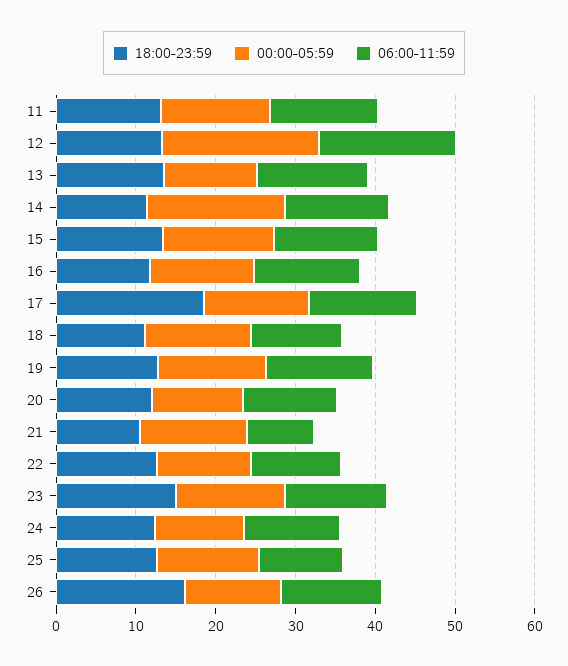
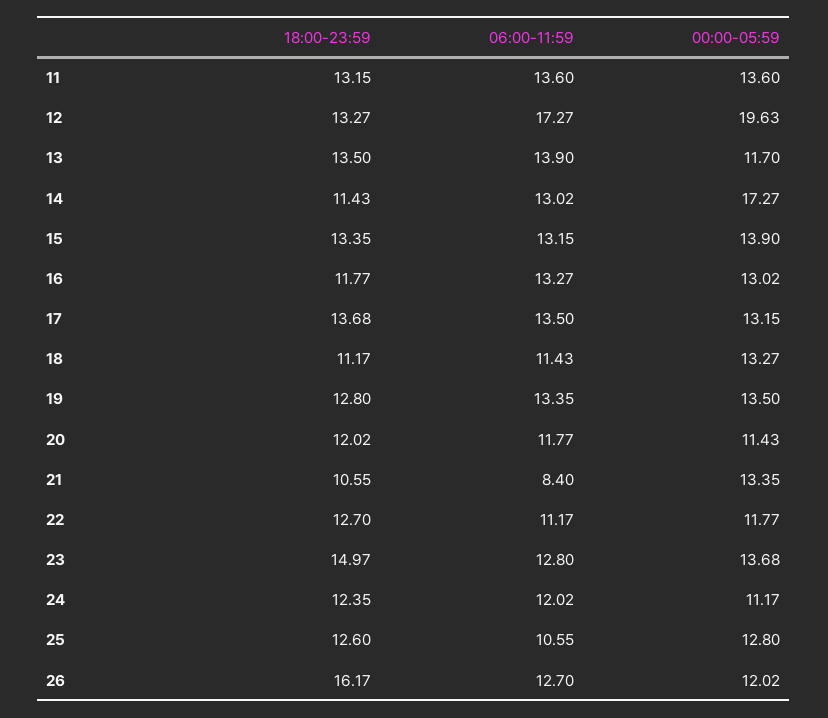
  {
    "18:00-23:59": {
      "11": 13.15,
      "12": 13.27,
      "13": 13.5,
      "14": 11.43,
      "15": 13.35,
      "16": 11.77,
-     "17": 18,
+     "17": 13.68,
      "18": 11.17,
      "19": 12.8,
      "20": 12.02,
      "21": 10.55,
      "22": 12.7,
      "23": 14.97,
      "24": 12.35,
      "25": 12.6,
      "26": 16.17
    },
    "00:00-05:59": {
      "11": 13.6,
      "12": 19.63,
      "13": 11.7,
      "14": 17.27,
      "15": 13.9,
      "16": 13.02,
      "17": 13.15,
      "18": 13.27,
      "19": 13.5,
      "20": 11.43,
      "21": 13.35,
      "22": 11.77,
      "23": 13.68,
      "24": 11.17,
      "25": 12.8,
      "26": 12.02
    },
    "06:00-11:59": {
      "11": 13.6,
      "12": 17.27,
      "13": 13.9,
      "14": 13.02,
      "15": 13.15,
      "16": 13.27,
      "17": 13.5,
      "18": 11.43,
      "19": 13.35,
      "20": 11.77,
      "21": 8.4,
      "22": 11.17,
      "23": 12.8,
      "24": 12.02,
      "25": 10.55,
      "26": 12.7
    }
  }

